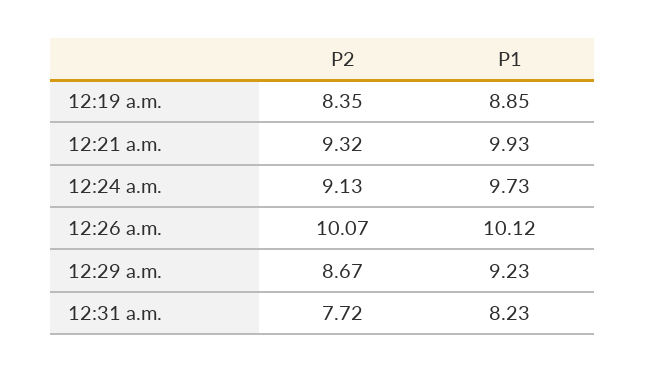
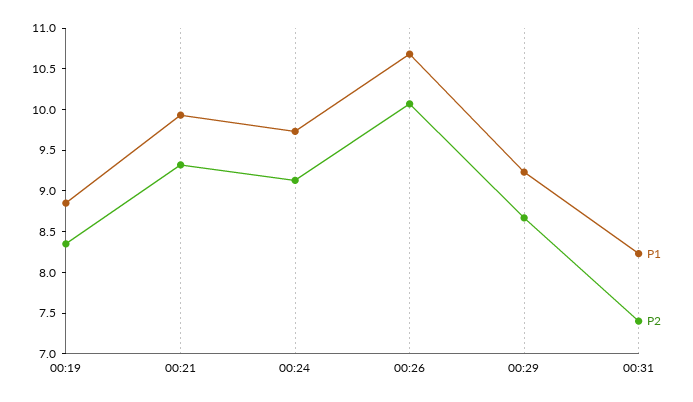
  {
    "P2": {
      "12:19 a.m.": 8.35,
      "12:21 a.m.": 9.32,
      "12:24 a.m.": 9.13,
      "12:26 a.m.": 10.07,
      "12:29 a.m.": 8.67,
-     "12:31 a.m.": 7.72
+     "12:31 a.m.": 7.4
    },
    "P1": {
      "12:19 a.m.": 8.85,
      "12:21 a.m.": 9.93,
      "12:24 a.m.": 9.73,
-     "12:26 a.m.": 10.12,
+     "12:26 a.m.": 10.7,
      "12:29 a.m.": 9.23,
      "12:31 a.m.": 8.23
    }
  }

